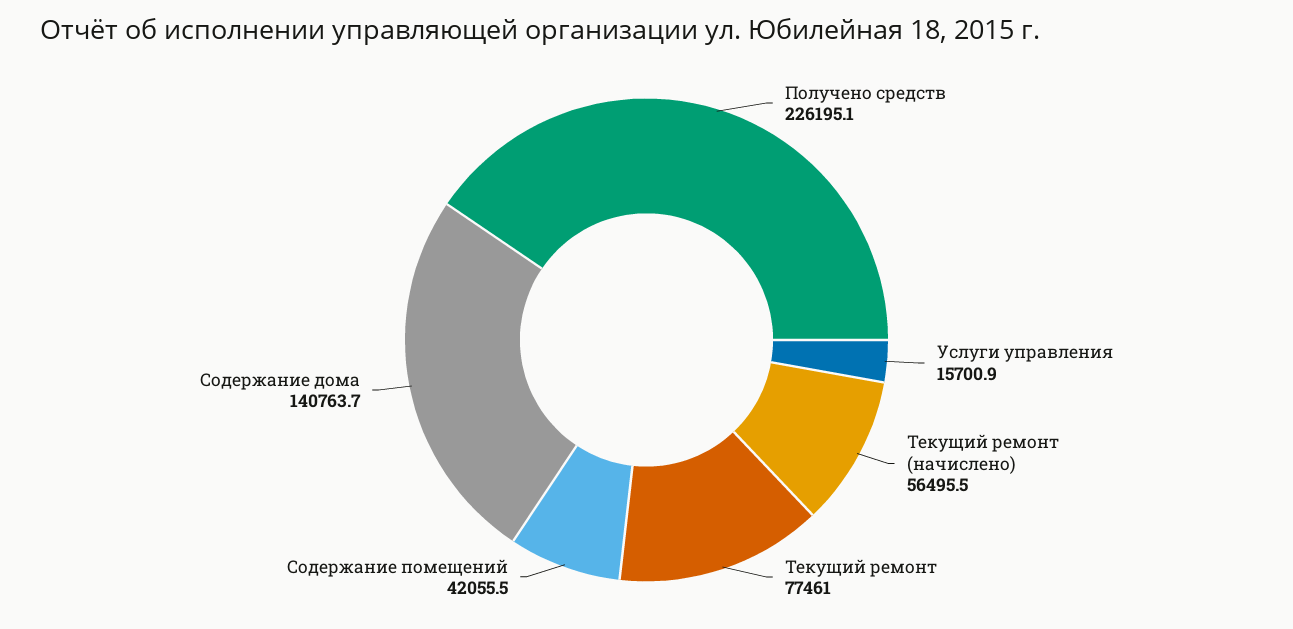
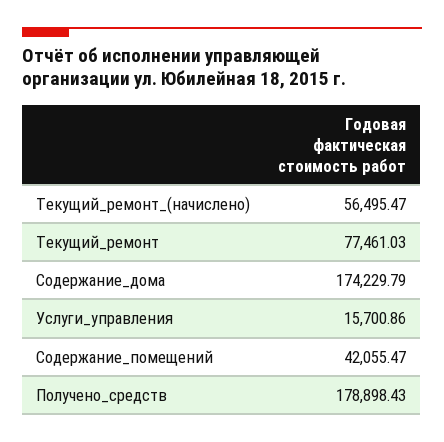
  {
-   "Получено средств": 226195.1,
+   "Получено средств": 178898.43,
    "Услуги управления": 15700.86,
    "Текущий ремонт (начислено)": 56495.47,
    "Текущий ремонт": 77461.03,
    "Содержание помещений": 42055.47,
-   "Содержание дома": 140763.7
+   "Содержание дома": 174229.79
  }

